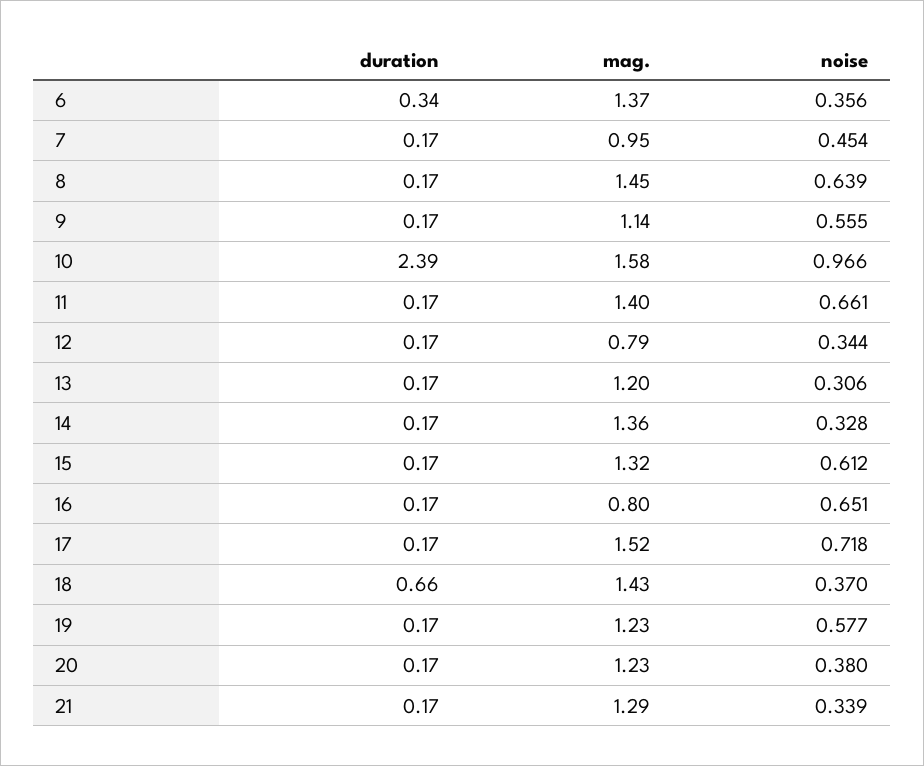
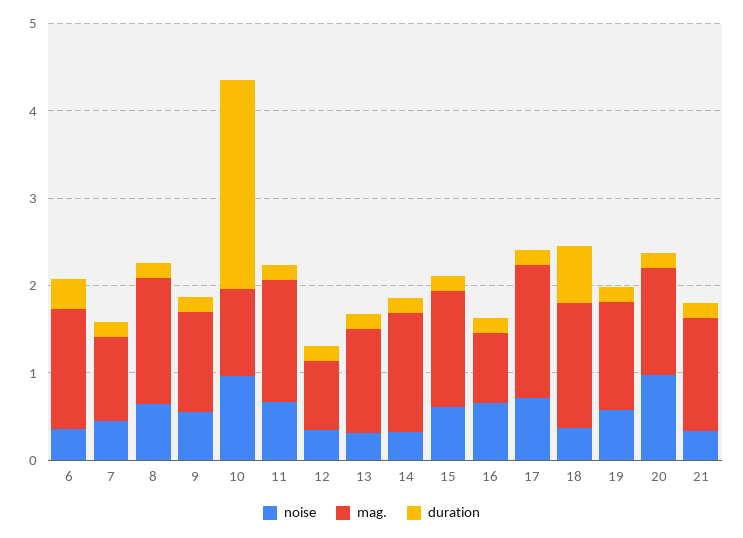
  {
    "duration": {
      "6": 0.34,
      "7": 0.17,
      "8": 0.17,
      "9": 0.17,
      "10": 2.39,
      "11": 0.17,
      "12": 0.17,
      "13": 0.17,
      "14": 0.17,
      "15": 0.17,
      "16": 0.17,
      "17": 0.17,
      "18": 0.66,
      "19": 0.17,
      "20": 0.17,
      "21": 0.17
    },
    "mag.": {
      "6": 1.37,
      "7": 0.95,
      "8": 1.45,
      "9": 1.14,
-     "10": 1.58,
+     "10": 1,
      "11": 1.4,
      "12": 0.79,
      "13": 1.2,
      "14": 1.36,
      "15": 1.32,
      "16": 0.8,
      "17": 1.52,
      "18": 1.43,
      "19": 1.23,
      "20": 1.23,
      "21": 1.29
    },
    "noise": {
      "6": 0.356,
      "7": 0.454,
      "8": 0.639,
      "9": 0.555,
      "10": 0.966,
      "11": 0.661,
      "12": 0.344,
      "13": 0.306,
      "14": 0.328,
      "15": 0.612,
      "16": 0.651,
      "17": 0.718,
      "18": 0.37,
      "19": 0.577,
-     "20": 0.38,
+     "20": 1,
      "21": 0.339
    }
  }

